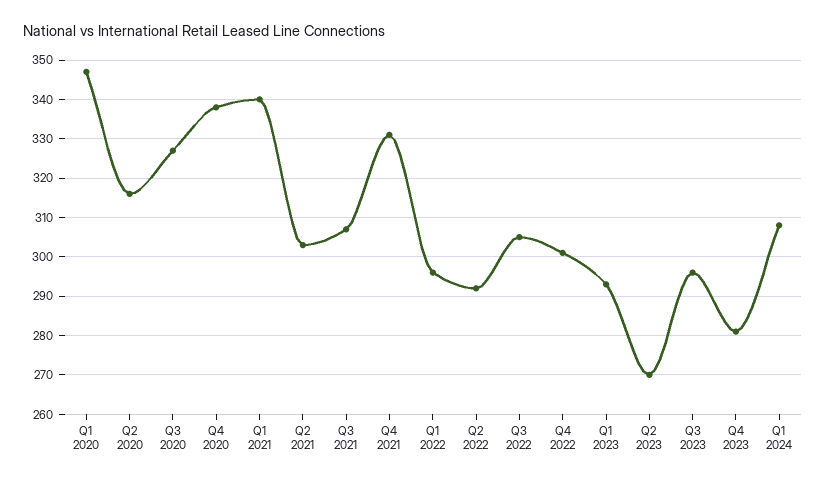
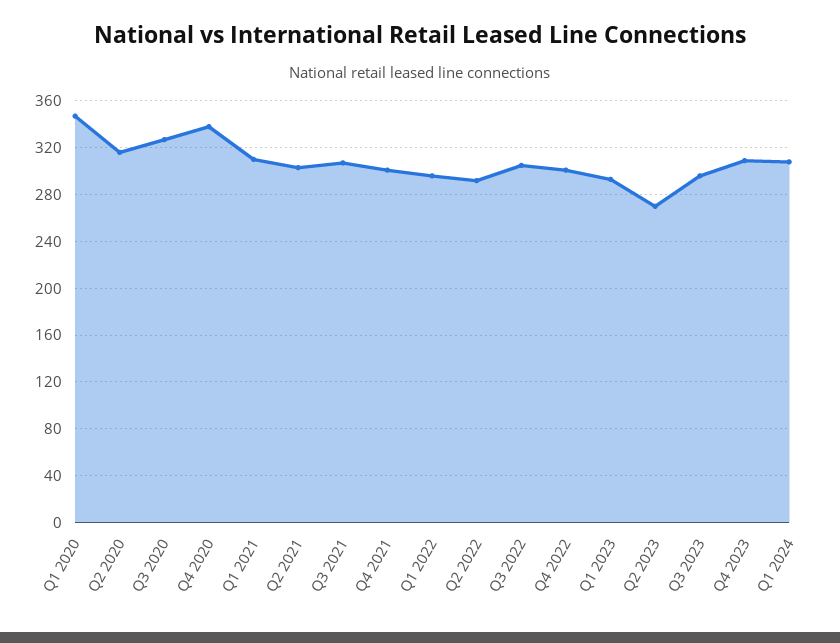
  {
    "Q1 2020": 345,
    "Q2 2020": 315,
    "Q3 2020": 325,
    "Q4 2020": 340,
-   "Q1 2021": 340,
+   "Q1 2021": 310,
    "Q2 2021": 305,
    "Q3 2021": 305,
-   "Q4 2021": 330,
+   "Q4 2021": 300,
    "Q1 2022": 295,
    "Q2 2022": 290,
    "Q3 2022": 305,
    "Q4 2022": 300,
    "Q1 2023": 295,
    "Q2 2023": 270,
    "Q3 2023": 295,
-   "Q4 2023": 280,
+   "Q4 2023": 310,
    "Q1 2024": 310
  }

